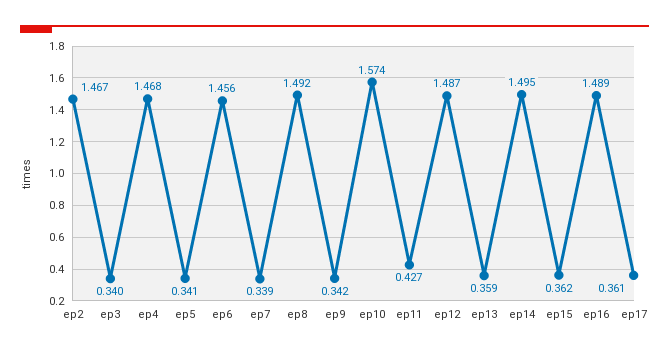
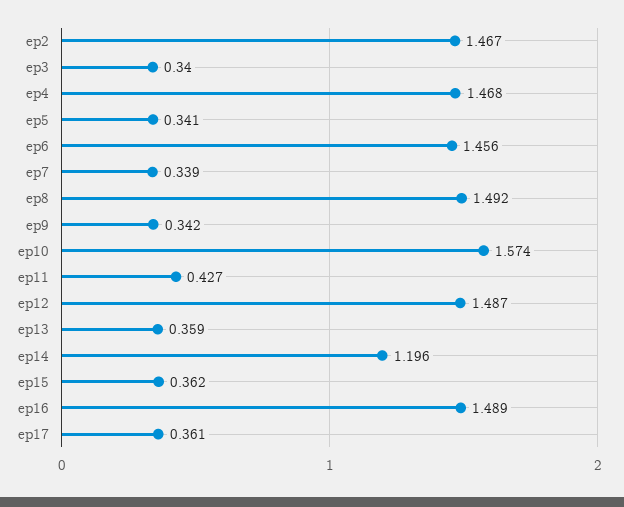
  {
    "ep2": 1.467,
    "ep3": 0.34,
    "ep4": 1.468,
    "ep5": 0.341,
    "ep6": 1.456,
    "ep7": 0.339,
    "ep8": 1.492,
    "ep9": 0.342,
    "ep10": 1.574,
    "ep11": 0.427,
    "ep12": 1.487,
    "ep13": 0.359,
-   "ep14": 1.495,
+   "ep14": 1.196,
    "ep15": 0.362,
    "ep16": 1.489,
    "ep17": 0.361
  }

